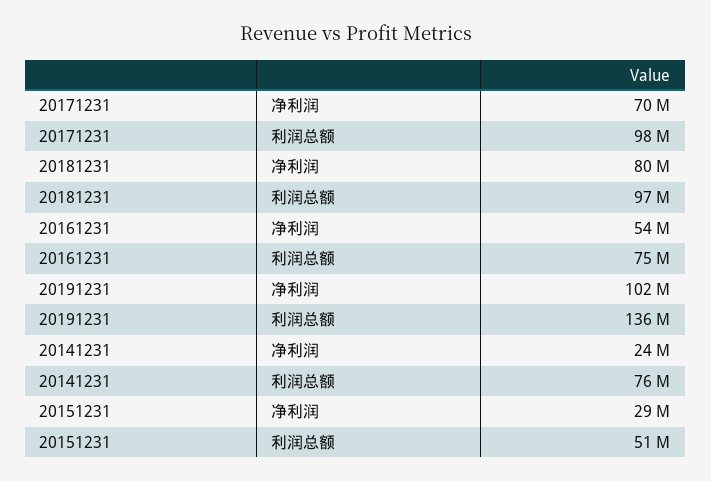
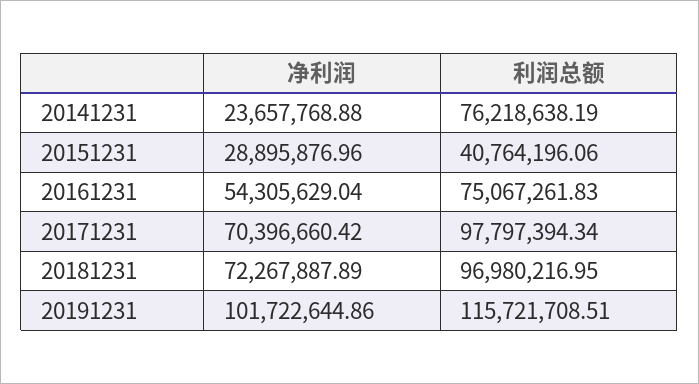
  {
    "20171231": {
      "净利润": 70396660.42,
      "利润总额": 97797394.34
    },
    "20181231": {
-     "净利润": 80000000,
+     "净利润": 72267887.89,
      "利润总额": 96980216.95
    },
    "20161231": {
      "净利润": 54305629.04,
      "利润总额": 75067261.83
    },
    "20191231": {
      "净利润": 101722644.86,
-     "利润总额": 136000000
+     "利润总额": 115721708.51
    },
    "20141231": {
      "净利润": 23657768.88,
      "利润总额": 76218638.19
    },
    "20151231": {
      "净利润": 28895876.96,
-     "利润总额": 51000000
+     "利润总额": 40764196.06
    }
  }

